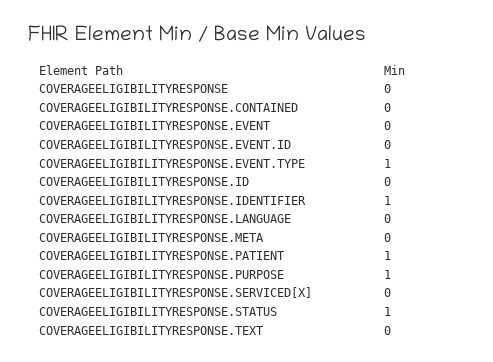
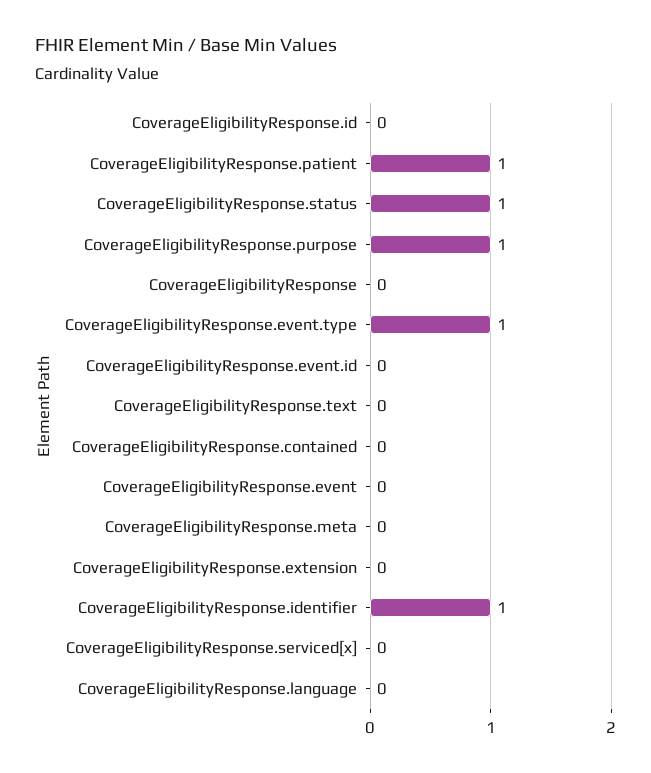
  {
    "COVERAGEELIGIBILITYRESPONSE": 0,
    "COVERAGEELIGIBILITYRESPONSE.CONTAINED": 0,
    "COVERAGEELIGIBILITYRESPONSE.EVENT": 0,
    "COVERAGEELIGIBILITYRESPONSE.EVENT.ID": 0,
    "COVERAGEELIGIBILITYRESPONSE.EVENT.TYPE": 1,
    "COVERAGEELIGIBILITYRESPONSE.ID": 0,
    "COVERAGEELIGIBILITYRESPONSE.IDENTIFIER": 1,
    "COVERAGEELIGIBILITYRESPONSE.LANGUAGE": 0,
    "COVERAGEELIGIBILITYRESPONSE.META": 0,
    "COVERAGEELIGIBILITYRESPONSE.PATIENT": 1,
    "COVERAGEELIGIBILITYRESPONSE.PURPOSE": 1,
    "COVERAGEELIGIBILITYRESPONSE.SERVICED[X]": 0,
    "COVERAGEELIGIBILITYRESPONSE.STATUS": 1,
-   "COVERAGEELIGIBILITYRESPONSE.TEXT": 0
+   "COVERAGEELIGIBILITYRESPONSE.TEXT": 0,
+   "CoverageEligibilityResponse.extension": 0
  }

